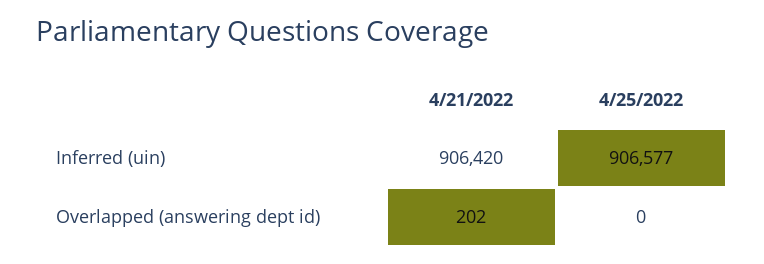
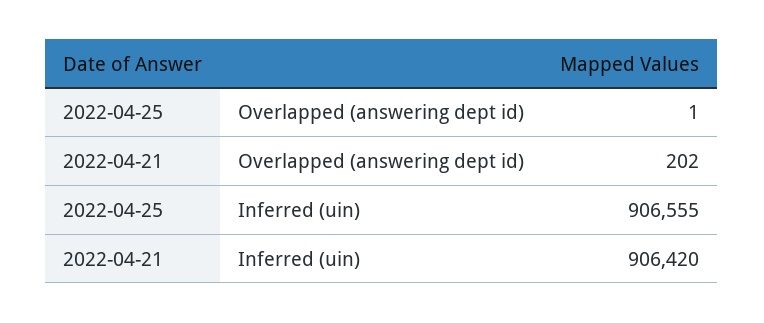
  {
    "4/21/2022": {
      "Inferred (uin)": 906420,
      "Overlapped (answering dept id)": 202
    },
    "4/25/2022": {
-     "Inferred (uin)": 906577,
+     "Inferred (uin)": 906555,
-     "Overlapped (answering dept id)": 0
+     "Overlapped (answering dept id)": 1
    }
  }

